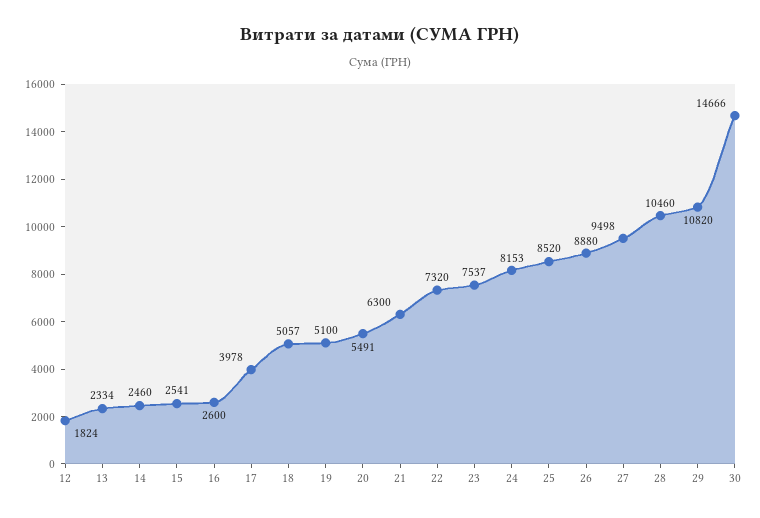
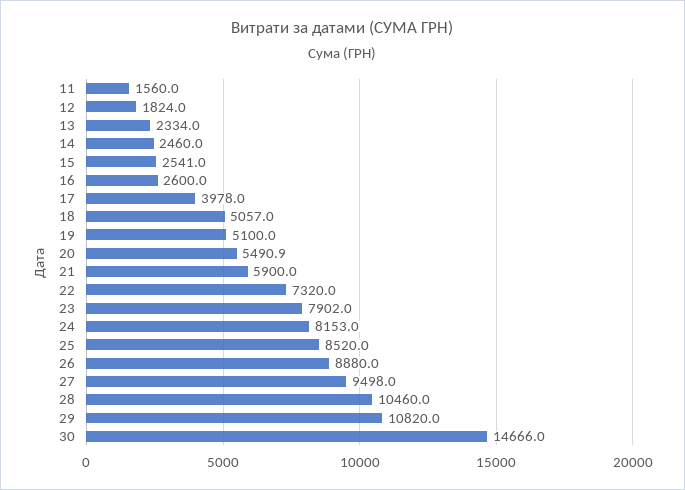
  {
    "12": 1824,
    "13": 2334,
    "14": 2460,
    "15": 2541,
    "16": 2600,
    "17": 3978,
    "18": 5057,
    "19": 5100,
    "20": 5490.9,
-   "21": 6300,
+   "21": 5900,
    "22": 7320,
-   "23": 7537,
+   "23": 7902,
    "24": 8153,
    "25": 8520,
    "26": 8880,
    "27": 9498,
    "28": 10460,
    "29": 10820,
-   "30": 14666
+   "30": 14666,
+   "11": 1560
  }

